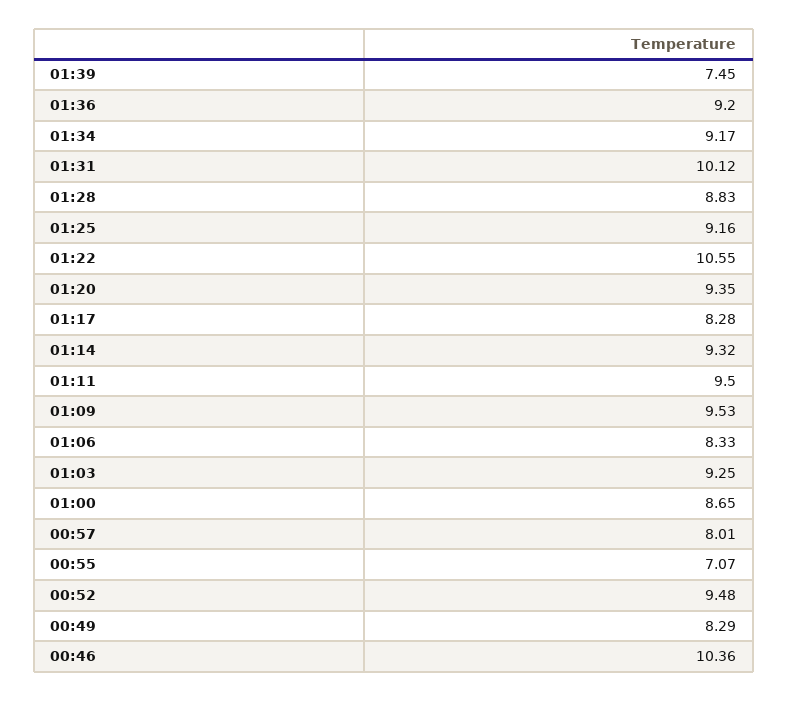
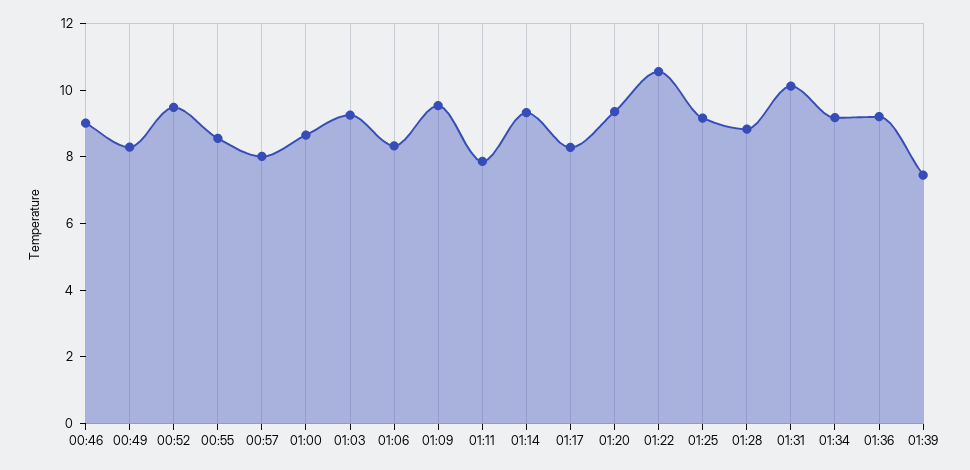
  {
    "01:39": 7.45,
    "01:36": 9.2,
    "01:34": 9.17,
    "01:31": 10.12,
    "01:28": 8.83,
    "01:25": 9.16,
    "01:22": 10.55,
    "01:20": 9.35,
    "01:17": 8.28,
    "01:14": 9.32,
-   "01:11": 9.5,
+   "01:11": 8,
    "01:09": 9.53,
    "01:06": 8.33,
    "01:03": 9.25,
    "01:00": 8.65,
    "00:57": 8.01,
-   "00:55": 7.07,
+   "00:55": 8.5,
    "00:52": 9.48,
    "00:49": 8.29,
-   "00:46": 10.36
+   "00:46": 9
  }

